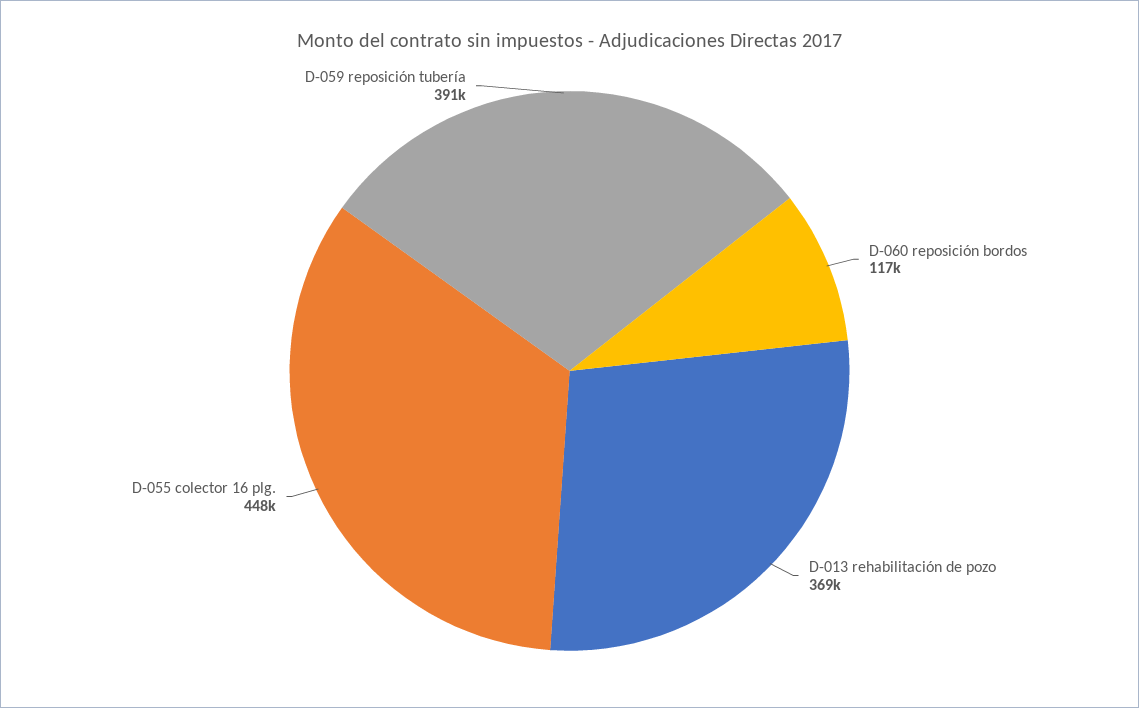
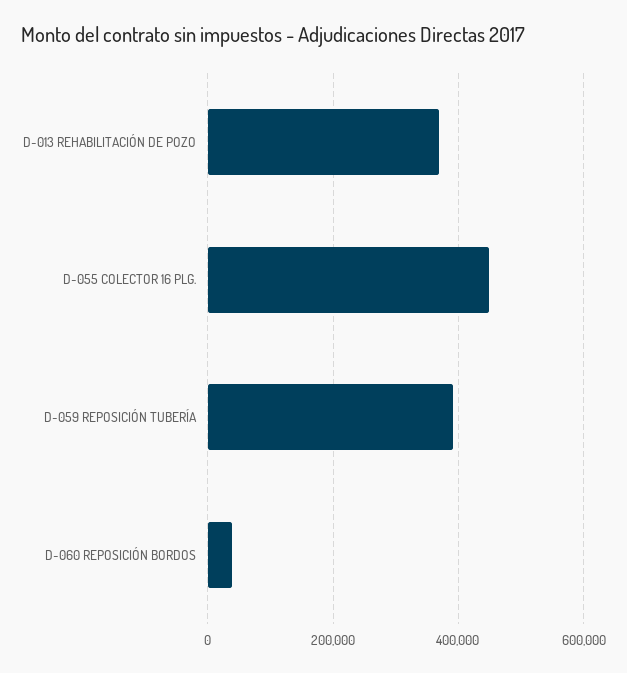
  {
-   "D-060 reposición bordos": 117000,
+   "D-060 reposición bordos": 40000,
    "D-013 rehabilitación de pozo": 369000,
    "D-055 colector 16 plg.": 448000,
    "D-059 reposición tubería": 391000
  }

